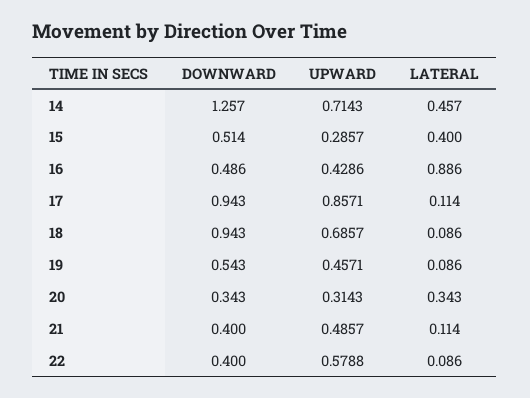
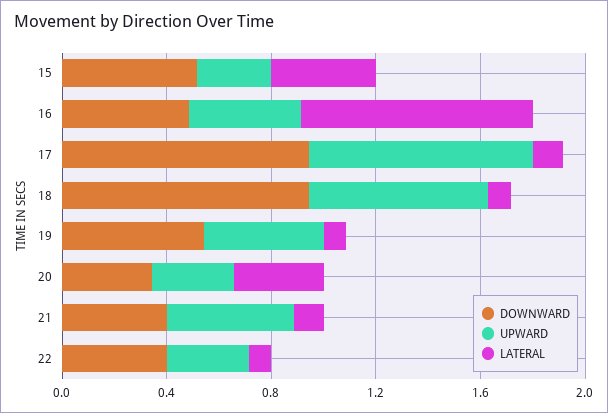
  {
    "DOWNWARD": {
-     "14": 1.257,
      "15": 0.514,
      "16": 0.486,
      "17": 0.943,
      "18": 0.943,
      "19": 0.543,
      "20": 0.343,
      "21": 0.4,
      "22": 0.4
    },
    "UPWARD": {
-     "14": 0.7143,
      "15": 0.2857,
      "16": 0.4286,
      "17": 0.8571,
      "18": 0.6857,
      "19": 0.4571,
      "20": 0.3143,
      "21": 0.4857,
-     "22": 0.5788
+     "22": 0.3
    },
    "LATERAL": {
-     "14": 0.457,
      "15": 0.4,
      "16": 0.886,
      "17": 0.114,
      "18": 0.086,
      "19": 0.086,
      "20": 0.343,
      "21": 0.114,
      "22": 0.086
    }
  }

